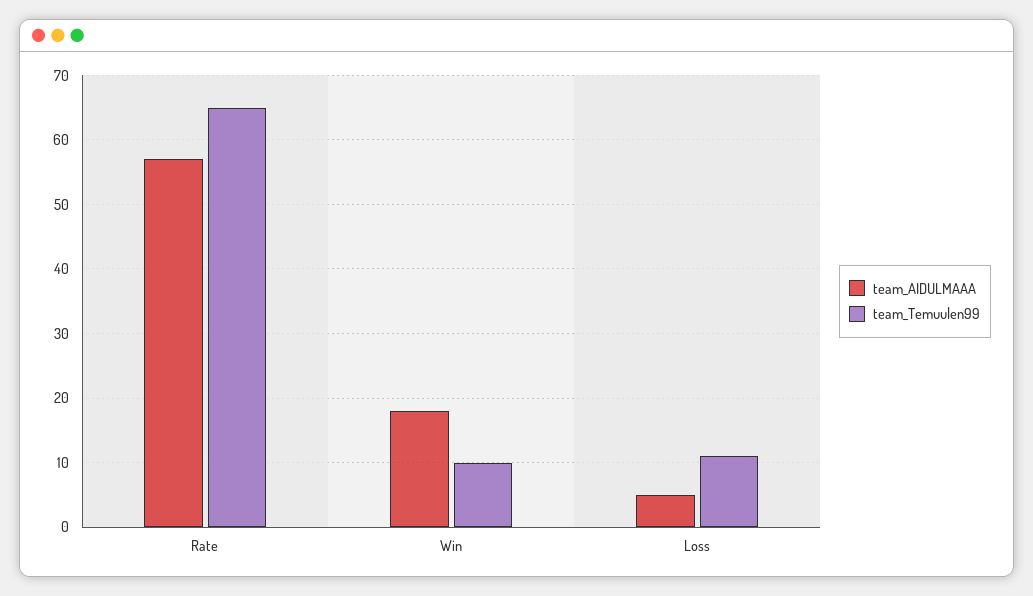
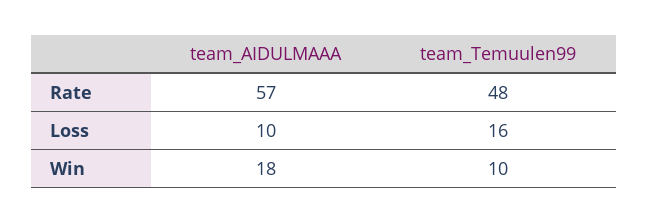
  {
    "team_AIDULMAAA": {
      "Rate": 57,
      "Win": 18,
-     "Loss": 5
+     "Loss": 10
    },
    "team_Temuulen99": {
-     "Rate": 65,
+     "Rate": 48,
      "Win": 10,
-     "Loss": 11
+     "Loss": 16
    }
  }

